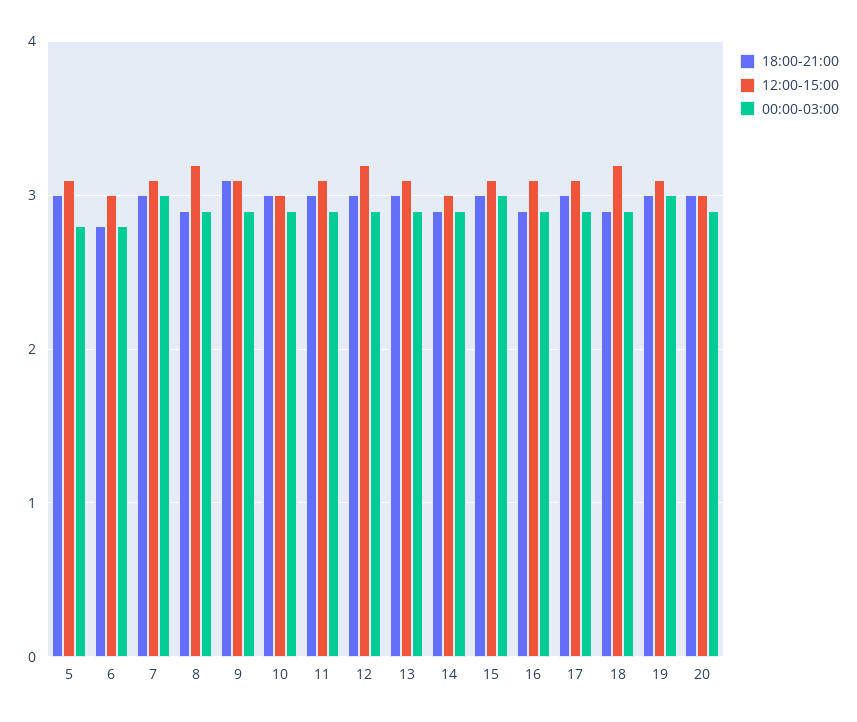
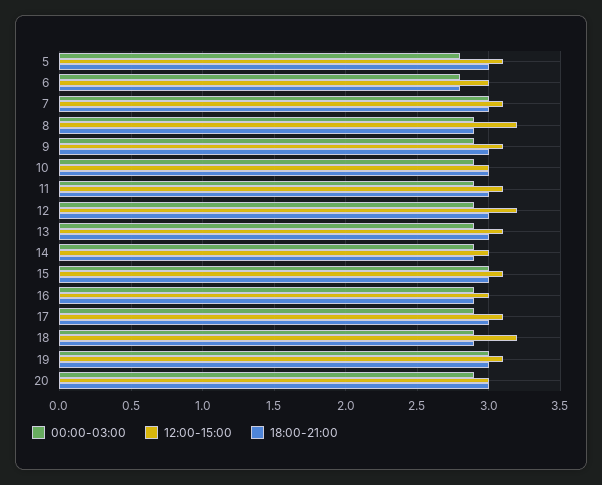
  {
    "18:00-21:00": {
      "5": 3,
      "6": 2.8,
      "7": 3,
      "8": 2.9,
-     "9": 3.1,
+     "9": 3,
      "10": 3,
      "11": 3,
      "12": 3,
      "13": 3,
      "14": 2.9,
      "15": 3,
      "16": 2.9,
      "17": 3,
      "18": 2.9,
      "19": 3,
      "20": 3
    },
    "12:00-15:00": {
      "5": 3.1,
      "6": 3,
      "7": 3.1,
      "8": 3.2,
      "9": 3.1,
      "10": 3,
      "11": 3.1,
      "12": 3.2,
      "13": 3.1,
      "14": 3,
      "15": 3.1,
-     "16": 3.1,
+     "16": 3,
      "17": 3.1,
      "18": 3.2,
      "19": 3.1,
      "20": 3
    },
    "00:00-03:00": {
      "5": 2.8,
      "6": 2.8,
      "7": 3,
      "8": 2.9,
      "9": 2.9,
      "10": 2.9,
      "11": 2.9,
      "12": 2.9,
      "13": 2.9,
      "14": 2.9,
      "15": 3,
      "16": 2.9,
      "17": 2.9,
      "18": 2.9,
      "19": 3,
      "20": 2.9
    }
  }

